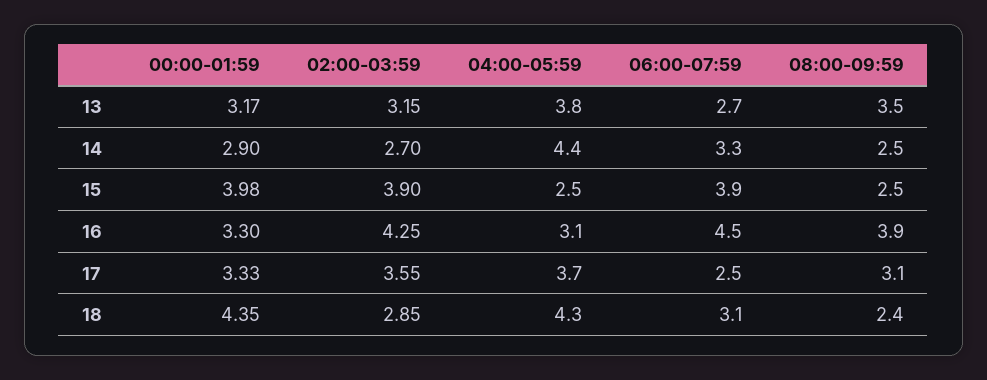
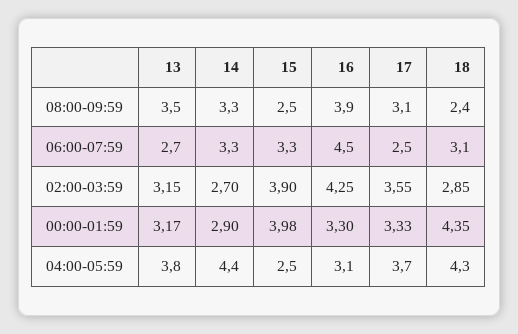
  {
    "00:00-01:59": {
      "13": 3.17,
      "14": 2.9,
      "15": 3.98,
      "16": 3.3,
      "17": 3.33,
      "18": 4.35
    },
    "02:00-03:59": {
      "13": 3.15,
      "14": 2.7,
      "15": 3.9,
      "16": 4.25,
      "17": 3.55,
      "18": 2.85
    },
    "04:00-05:59": {
      "13": 3.8,
      "14": 4.4,
      "15": 2.5,
      "16": 3.1,
      "17": 3.7,
      "18": 4.3
    },
    "06:00-07:59": {
      "13": 2.7,
      "14": 3.3,
-     "15": 3.9,
+     "15": 3.3,
      "16": 4.5,
      "17": 2.5,
      "18": 3.1
    },
    "08:00-09:59": {
      "13": 3.5,
-     "14": 2.5,
+     "14": 3.3,
      "15": 2.5,
      "16": 3.9,
      "17": 3.1,
      "18": 2.4
    }
  }

